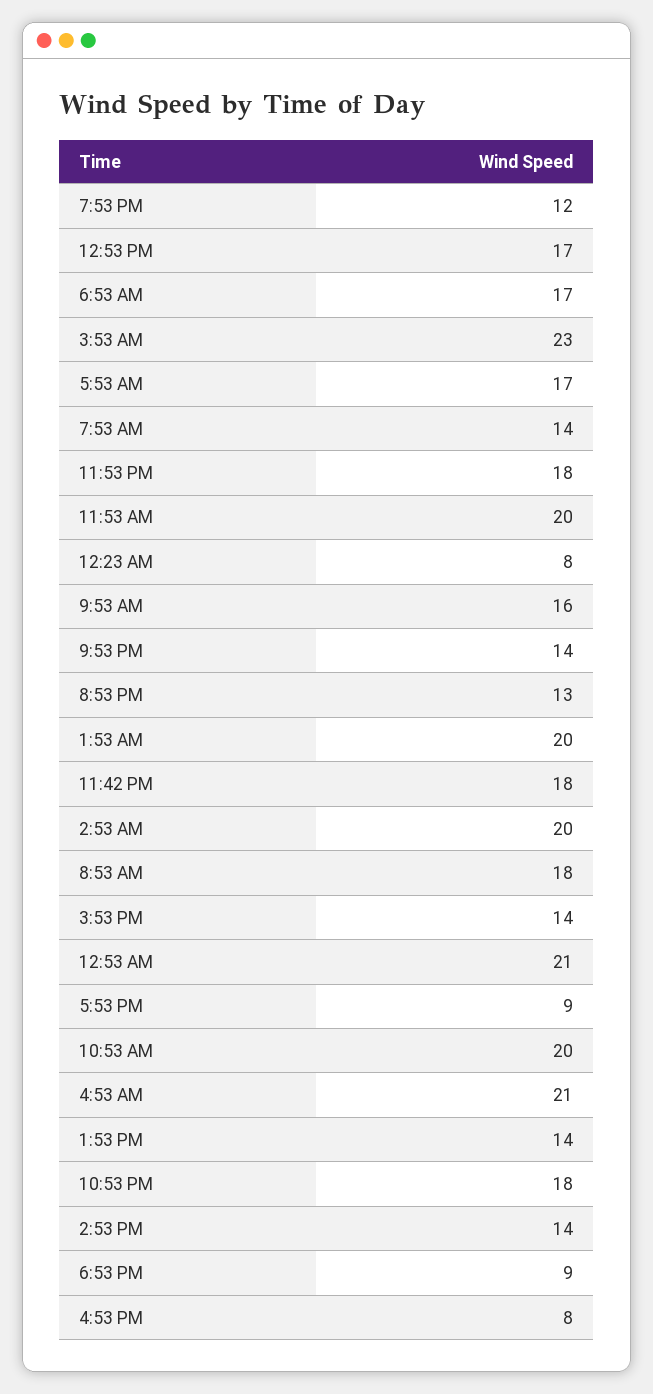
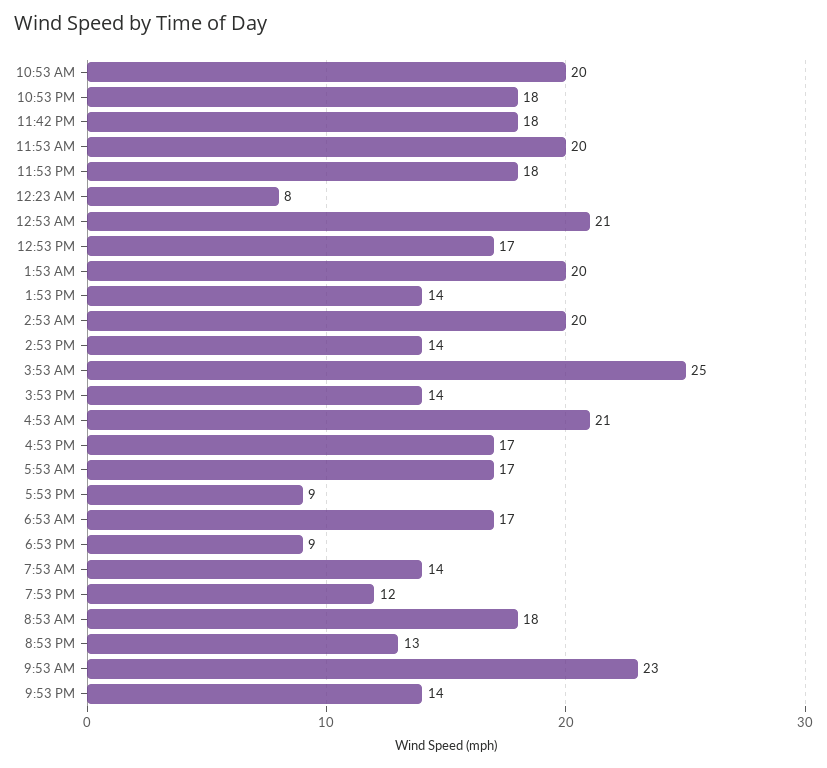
  {
    "7:53 PM": 12,
    "12:53 PM": 17,
    "6:53 AM": 17,
-   "3:53 AM": 23,
+   "3:53 AM": 25,
    "5:53 AM": 17,
    "7:53 AM": 14,
    "11:53 PM": 18,
    "11:53 AM": 20,
    "12:23 AM": 8,
-   "9:53 AM": 16,
+   "9:53 AM": 23,
    "9:53 PM": 14,
    "8:53 PM": 13,
    "1:53 AM": 20,
    "11:42 PM": 18,
    "2:53 AM": 20,
    "8:53 AM": 18,
    "3:53 PM": 14,
    "12:53 AM": 21,
    "5:53 PM": 9,
    "10:53 AM": 20,
    "4:53 AM": 21,
    "1:53 PM": 14,
    "10:53 PM": 18,
    "2:53 PM": 14,
    "6:53 PM": 9,
-   "4:53 PM": 8
+   "4:53 PM": 17
  }

